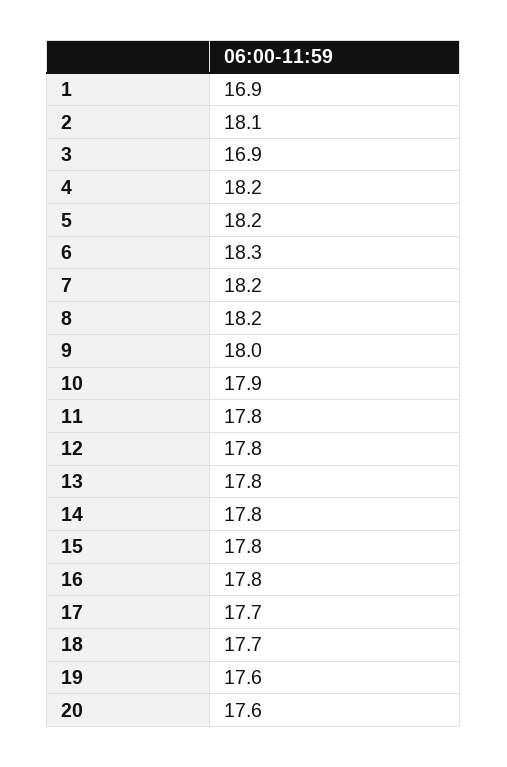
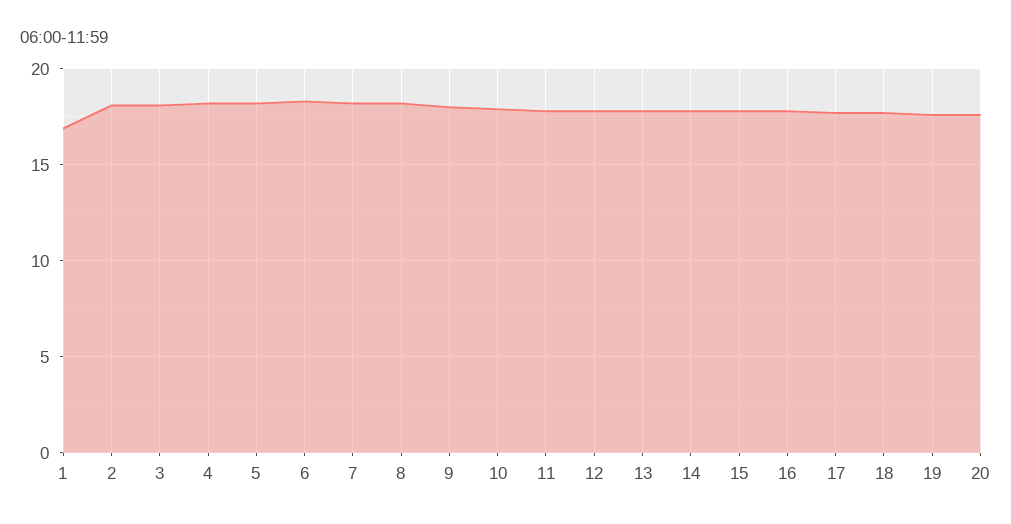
  {
    "1": 16.9,
    "2": 18.1,
-   "3": 16.9,
+   "3": 18,
    "4": 18.2,
    "5": 18.2,
    "6": 18.3,
    "7": 18.2,
    "8": 18.2,
    "9": 18,
    "10": 17.9,
    "11": 17.8,
    "12": 17.8,
    "13": 17.8,
    "14": 17.8,
    "15": 17.8,
    "16": 17.8,
    "17": 17.7,
    "18": 17.7,
    "19": 17.6,
    "20": 17.6
  }

